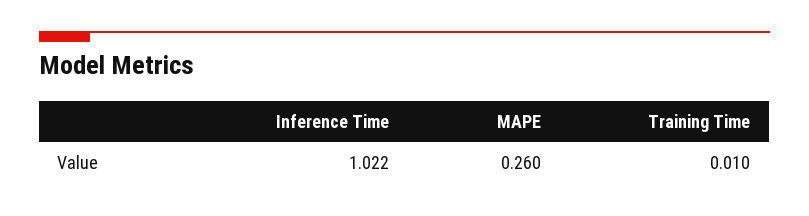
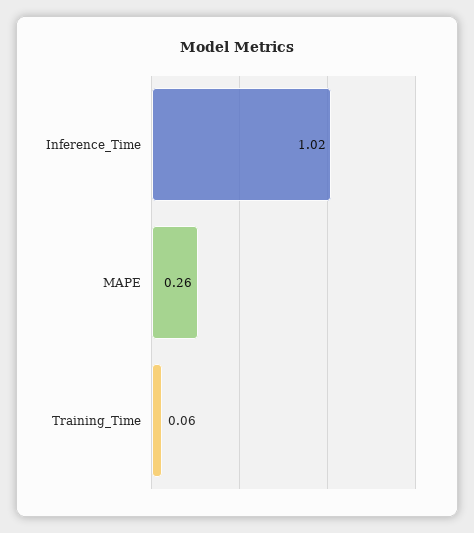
  {
    "Inference Time": 1.022,
    "MAPE": 0.26,
-   "Training Time": 0.01
+   "Training Time": 0.06
  }

